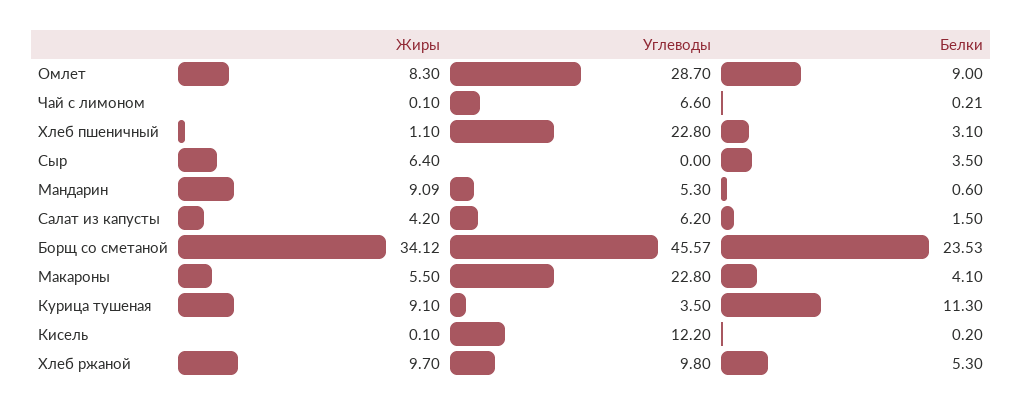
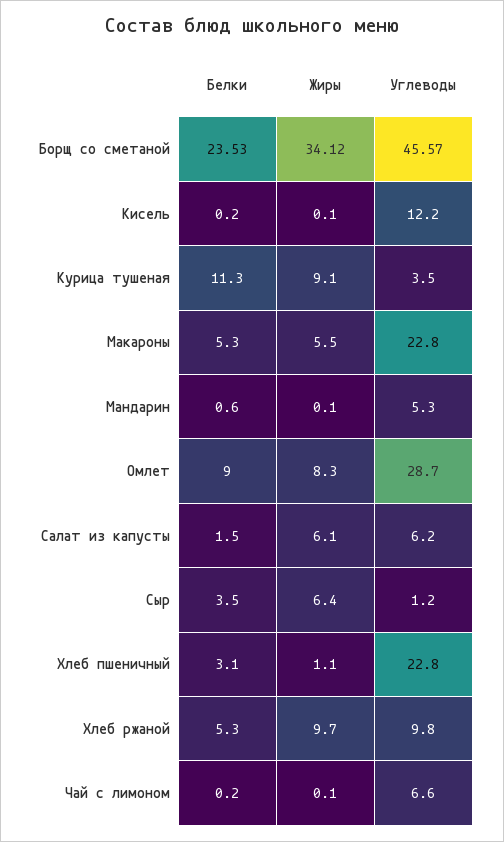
  {
    "Жиры": {
      "Омлет": 8.3,
      "Чай с лимоном": 0.1,
      "Хлеб пшеничный": 1.1,
      "Сыр": 6.4,
-     "Мандарин": 9.09,
+     "Мандарин": 0.1,
-     "Салат из капусты": 4.2,
+     "Салат из капусты": 6.1,
      "Борщ со сметаной": 34.12,
      "Макароны": 5.5,
      "Курица тушеная": 9.1,
      "Кисель": 0.1,
      "Хлеб ржаной": 9.7
    },
    "Углеводы": {
      "Омлет": 28.7,
      "Чай с лимоном": 6.6,
      "Хлеб пшеничный": 22.8,
-     "Сыр": 0,
+     "Сыр": 1.2,
      "Мандарин": 5.3,
      "Салат из капусты": 6.2,
      "Борщ со сметаной": 45.57,
      "Макароны": 22.8,
      "Курица тушеная": 3.5,
      "Кисель": 12.2,
      "Хлеб ржаной": 9.8
    },
    "Белки": {
      "Омлет": 9,
-     "Чай с лимоном": 0.21,
+     "Чай с лимоном": 0.2,
      "Хлеб пшеничный": 3.1,
      "Сыр": 3.5,
      "Мандарин": 0.6,
      "Салат из капусты": 1.5,
      "Борщ со сметаной": 23.53,
-     "Макароны": 4.1,
+     "Макароны": 5.3,
      "Курица тушеная": 11.3,
      "Кисель": 0.2,
      "Хлеб ржаной": 5.3
    }
  }

